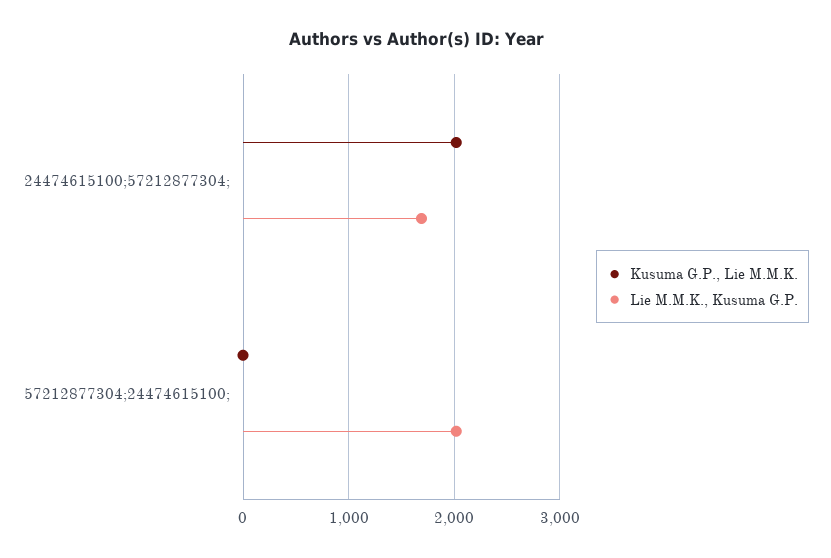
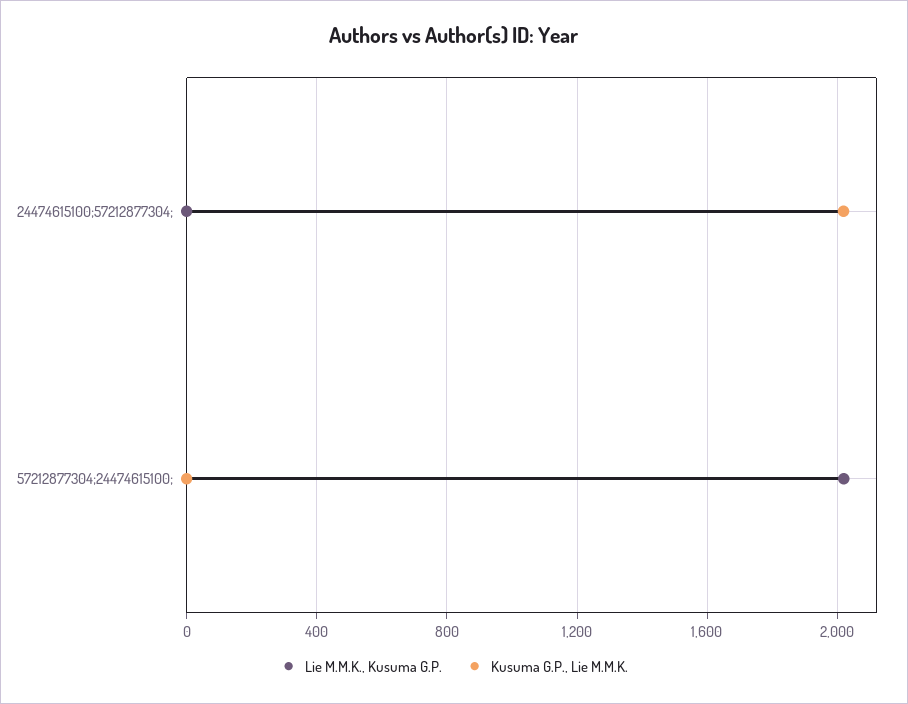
  {
    "Kusuma G.P., Lie M.M.K.": {
      "24474615100;57212877304;": 2000,
      "57212877304;24474615100;": 0
    },
    "Lie M.M.K., Kusuma G.P.": {
-     "24474615100;57212877304;": 1700,
+     "24474615100;57212877304;": 0,
      "57212877304;24474615100;": 2000
    }
  }

